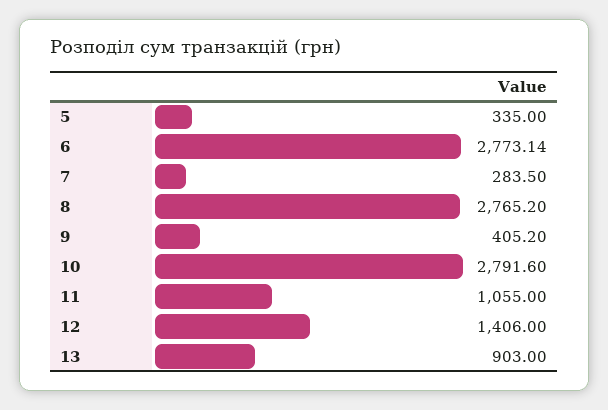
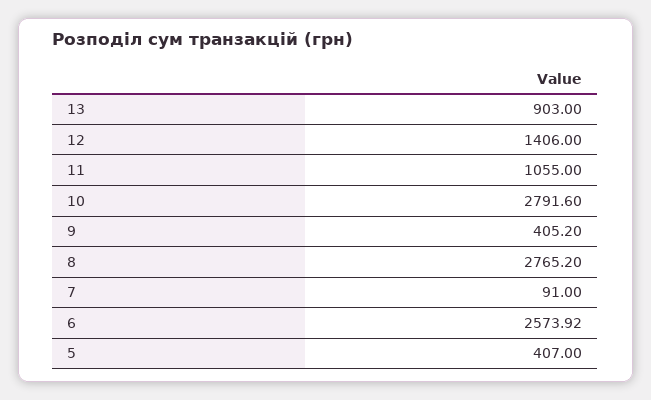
  {
-   "5": 335,
+   "5": 407,
-   "6": 2773.14,
+   "6": 2573.92,
-   "7": 283.5,
+   "7": 91,
    "8": 2765.2,
    "9": 405.2,
    "10": 2791.6,
    "11": 1055,
    "12": 1406,
    "13": 903
  }

